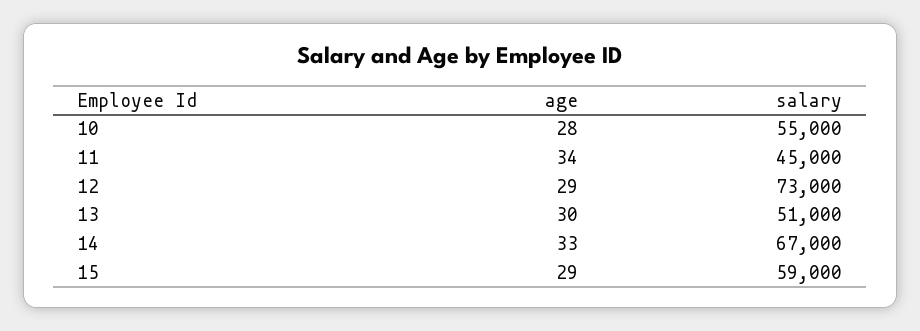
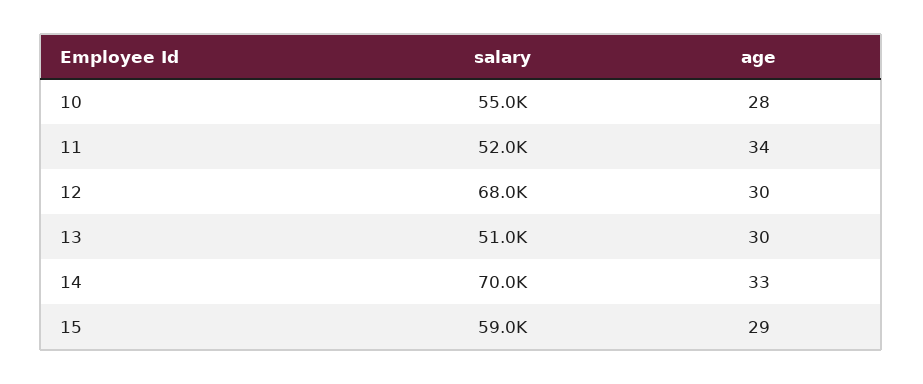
  {
    "age": {
      "10": 28,
      "11": 34,
-     "12": 29,
+     "12": 30,
      "13": 30,
      "14": 33,
      "15": 29
    },
    "salary": {
      "10": 55000,
-     "11": 45000,
+     "11": 52000,
-     "12": 73000,
+     "12": 68000,
      "13": 51000,
-     "14": 67000,
+     "14": 70000,
      "15": 59000
    }
  }

